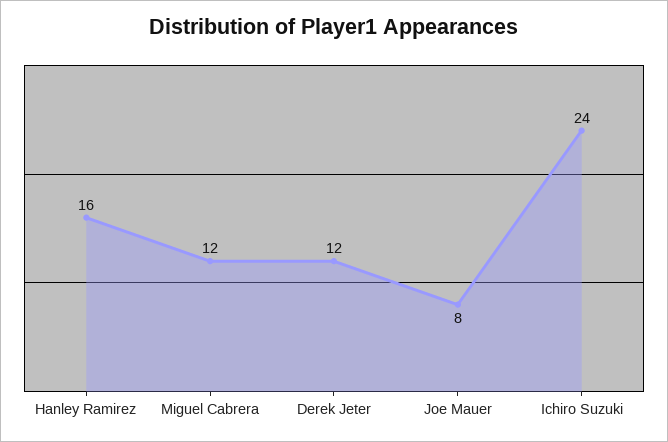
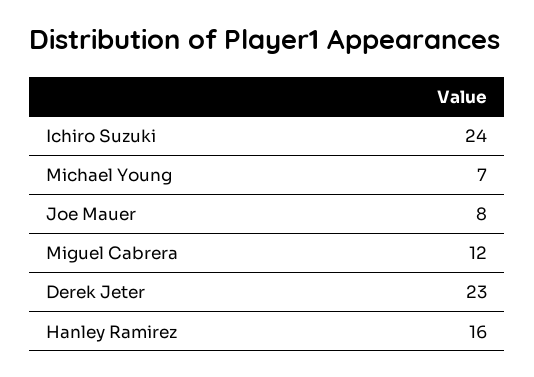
  {
    "Hanley Ramirez": 16,
    "Miguel Cabrera": 12,
-   "Derek Jeter": 12,
+   "Derek Jeter": 23,
    "Joe Mauer": 8,
-   "Ichiro Suzuki": 24
+   "Ichiro Suzuki": 24,
+   "Michael Young": 7
  }

